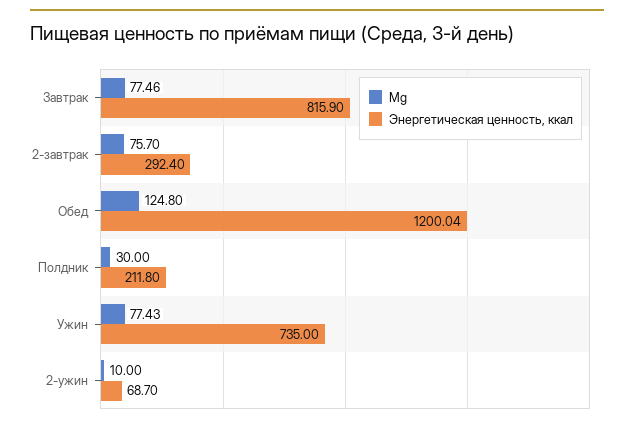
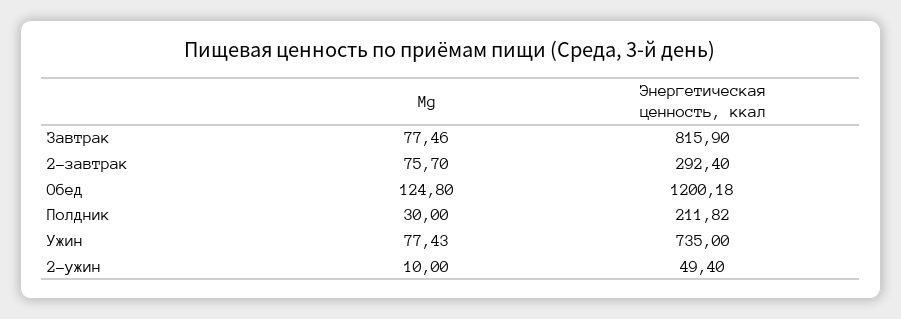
  {
    "Mg": {
      "Завтрак": 77.46,
      "2-завтрак": 75.7,
      "Обед": 124.8,
      "Полдник": 30,
      "Ужин": 77.43,
      "2-ужин": 10
    },
    "Энергетическая ценность, ккал": {
      "Завтрак": 815.9,
      "2-завтрак": 292.4,
-     "Обед": 1200.04,
+     "Обед": 1200.18,
-     "Полдник": 211.8,
+     "Полдник": 211.82,
      "Ужин": 735,
-     "2-ужин": 68.7
+     "2-ужин": 49.4
    }
  }

